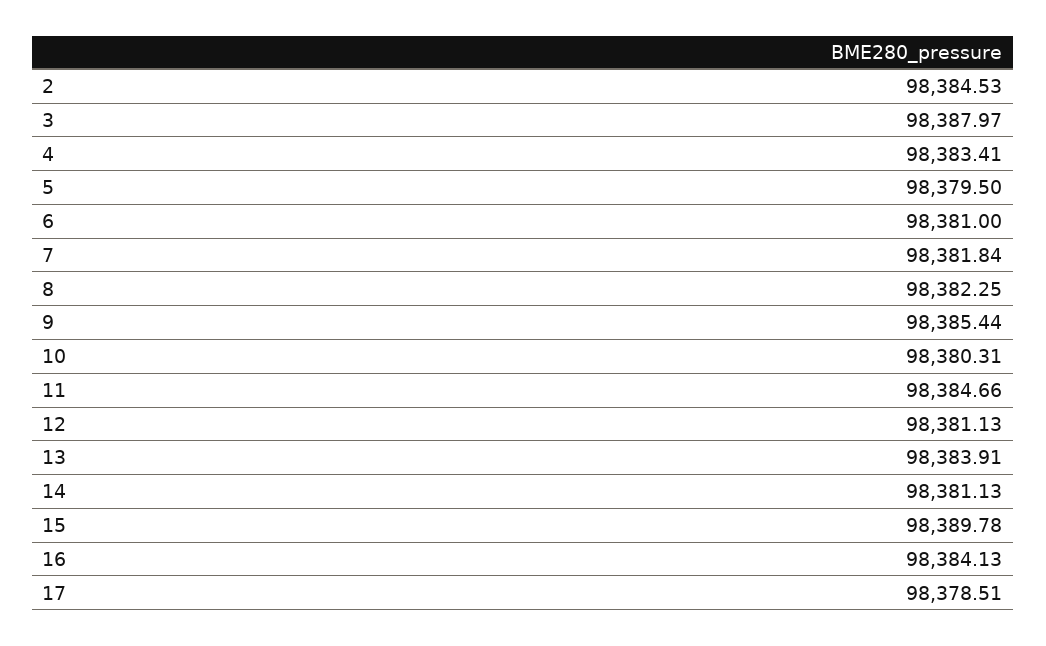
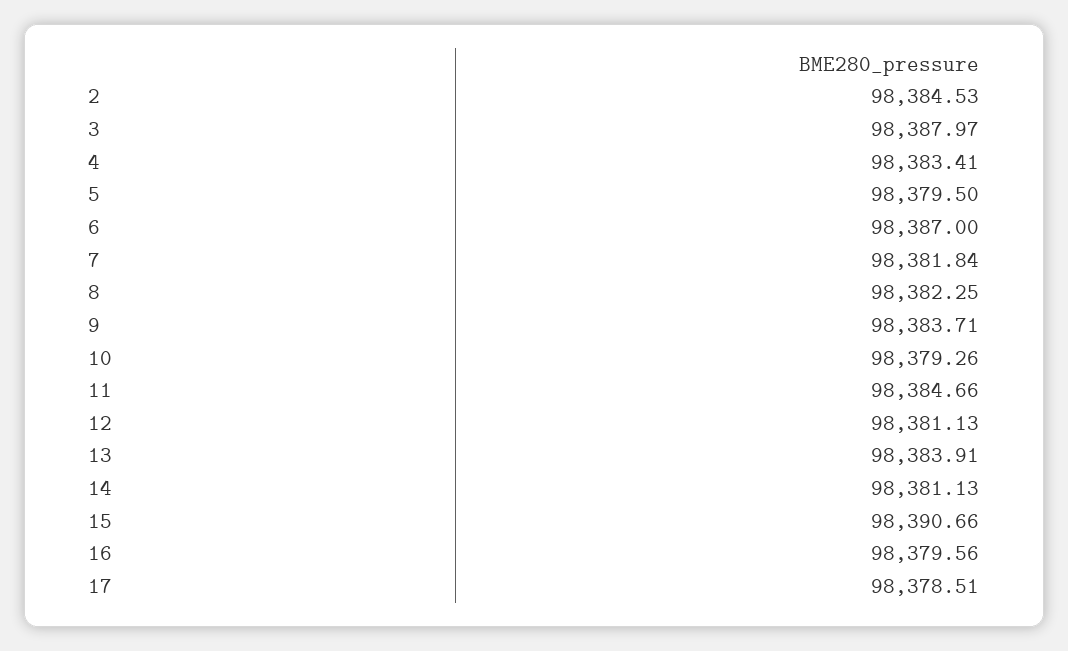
  {
    "2": 98384.53,
    "3": 98387.97,
    "4": 98383.41,
    "5": 98379.5,
-   "6": 98381,
+   "6": 98387,
    "7": 98381.84,
    "8": 98382.25,
-   "9": 98385.44,
+   "9": 98383.71,
-   "10": 98380.31,
+   "10": 98379.26,
    "11": 98384.66,
    "12": 98381.13,
    "13": 98383.91,
    "14": 98381.13,
-   "15": 98389.78,
+   "15": 98390.66,
-   "16": 98384.13,
+   "16": 98379.56,
    "17": 98378.51
  }

